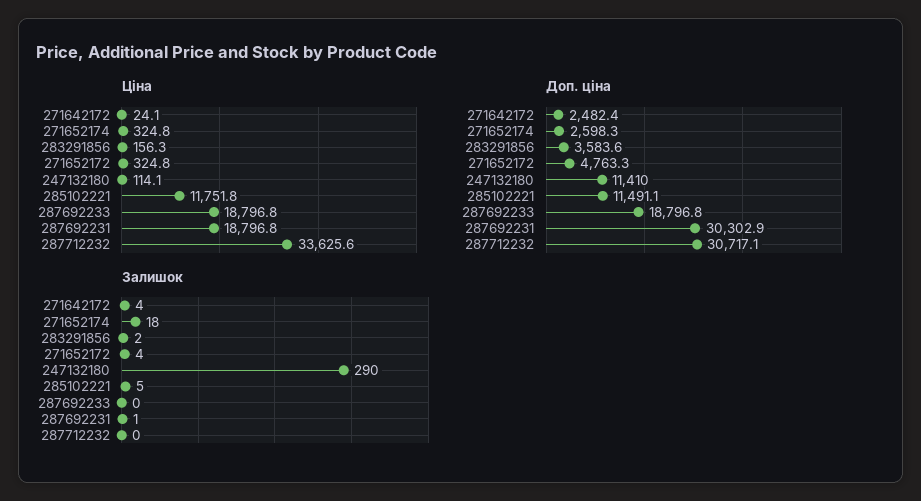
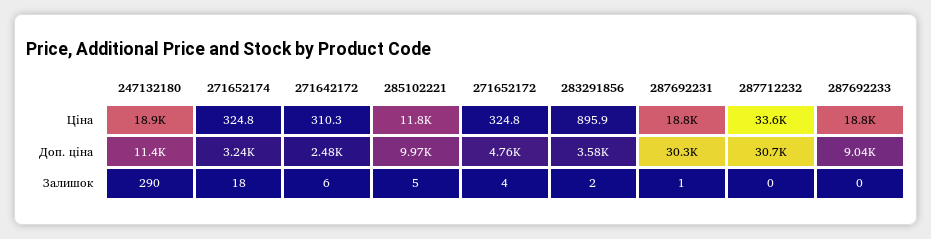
  {
    "Ціна": {
-     "271642172": 24.1,
+     "271642172": 310.3,
      "271652174": 324.8,
-     "283291856": 156.3,
+     "283291856": 895.9,
      "271652172": 324.8,
-     "247132180": 114.1,
+     "247132180": 18900,
      "285102221": 11751.8,
      "287692233": 18796.8,
      "287692231": 18796.8,
      "287712232": 33625.6
    },
    "Доп. ціна": {
      "271642172": 2482.4,
-     "271652174": 2598.3,
+     "271652174": 3240,
      "283291856": 3583.6,
      "271652172": 4763.3,
      "247132180": 11410,
-     "285102221": 11491.1,
+     "285102221": 9970,
-     "287692233": 18796.8,
+     "287692233": 9040,
      "287692231": 30302.9,
      "287712232": 30717.1
    },
    "Залишок": {
-     "271642172": 4,
+     "271642172": 6,
      "271652174": 18,
      "283291856": 2,
      "271652172": 4,
      "247132180": 290,
      "285102221": 5,
      "287692233": 0,
      "287692231": 1,
      "287712232": 0
    }
  }

